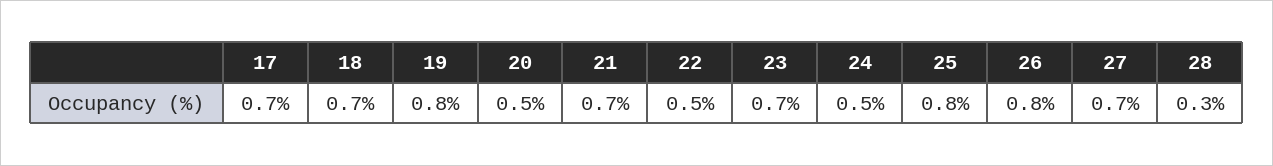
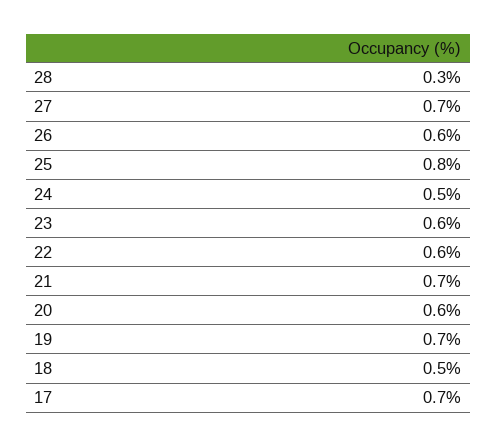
  {
    "17": 0.7,
-   "18": 0.7,
+   "18": 0.5,
-   "19": 0.8,
+   "19": 0.7,
-   "20": 0.5,
+   "20": 0.6,
    "21": 0.7,
-   "22": 0.5,
+   "22": 0.6,
-   "23": 0.7,
+   "23": 0.6,
    "24": 0.5,
    "25": 0.8,
-   "26": 0.8,
+   "26": 0.6,
    "27": 0.7,
    "28": 0.3
  }

